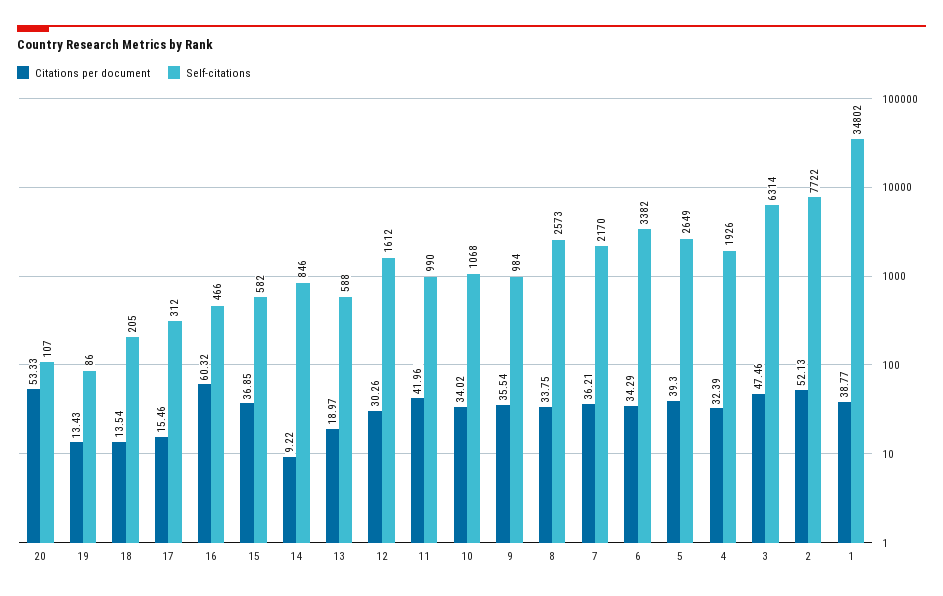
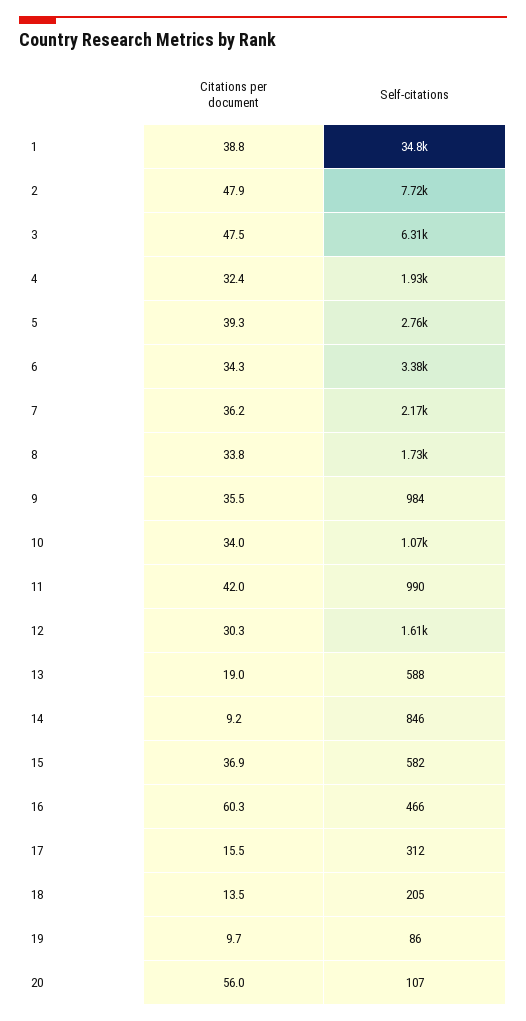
  {
    "Citations per document": {
-     "20": 53.33,
+     "20": 56,
-     "19": 13.43,
+     "19": 9.7,
      "18": 13.54,
      "17": 15.46,
      "16": 60.32,
      "15": 36.85,
      "14": 9.22,
      "13": 18.97,
      "12": 30.26,
      "11": 41.96,
      "10": 34.02,
      "9": 35.54,
      "8": 33.75,
      "7": 36.21,
      "6": 34.29,
      "5": 39.3,
      "4": 32.39,
      "3": 47.46,
-     "2": 52.13,
+     "2": 47.9,
      "1": 38.77
    },
    "Self-citations": {
      "20": 107,
      "19": 86,
      "18": 205,
      "17": 312,
      "16": 466,
      "15": 582,
      "14": 846,
      "13": 588,
      "12": 1612,
      "11": 990,
      "10": 1068,
      "9": 984,
-     "8": 2573,
+     "8": 1730,
      "7": 2170,
      "6": 3382,
-     "5": 2649,
+     "5": 2760,
      "4": 1926,
      "3": 6314,
      "2": 7722,
      "1": 34802
    }
  }

